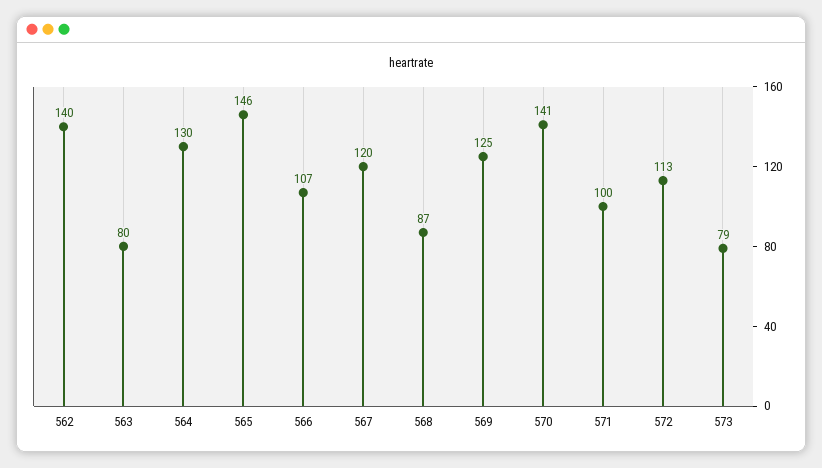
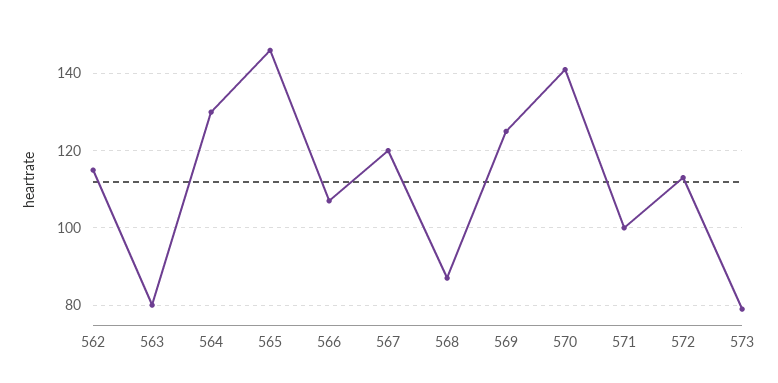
  {
-   "562": 140,
+   "562": 115,
    "563": 80,
    "564": 130,
    "565": 146,
    "566": 107,
    "567": 120,
    "568": 87,
    "569": 125,
    "570": 141,
    "571": 100,
    "572": 113,
    "573": 79
  }

